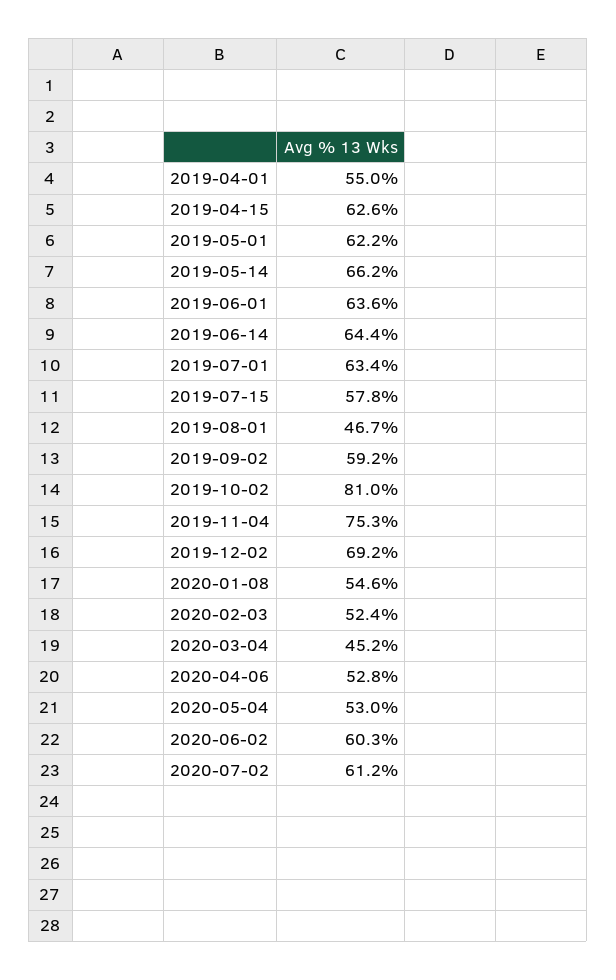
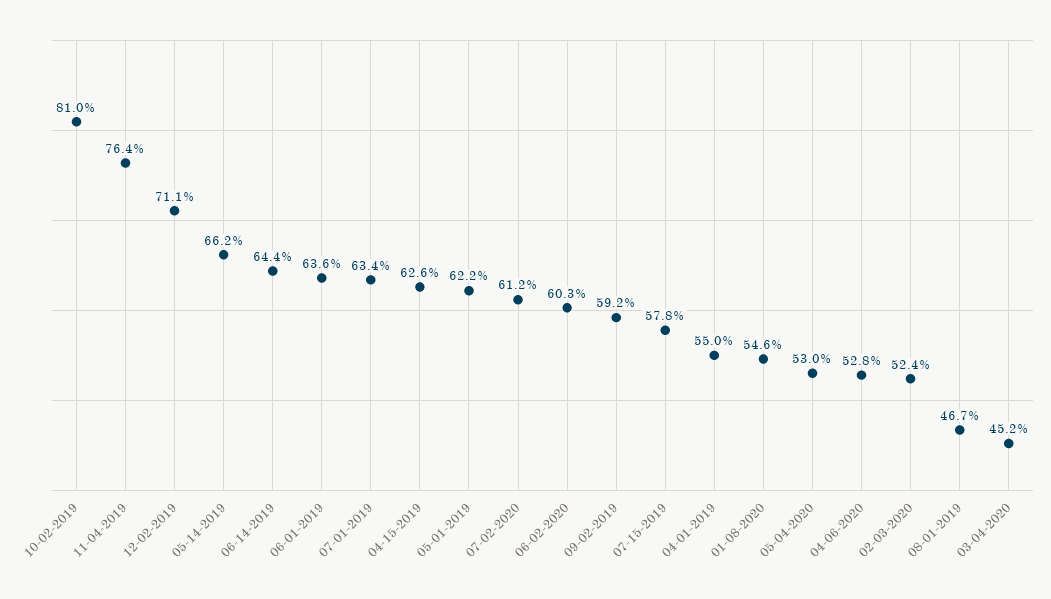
  {
    "2019-04-01": 55,
    "2019-04-15": 62.6,
    "2019-05-01": 62.2,
    "2019-05-14": 66.2,
    "2019-06-01": 63.6,
    "2019-06-14": 64.4,
    "2019-07-01": 63.4,
    "2019-07-15": 57.8,
    "2019-08-01": 46.7,
    "2019-09-02": 59.2,
    "2019-10-02": 81,
-   "2019-11-04": 75.3,
+   "2019-11-04": 76.4,
-   "2019-12-02": 69.2,
+   "2019-12-02": 71.1,
    "2020-01-08": 54.6,
    "2020-02-03": 52.4,
    "2020-03-04": 45.2,
    "2020-04-06": 52.8,
    "2020-05-04": 53,
    "2020-06-02": 60.3,
    "2020-07-02": 61.2
  }

